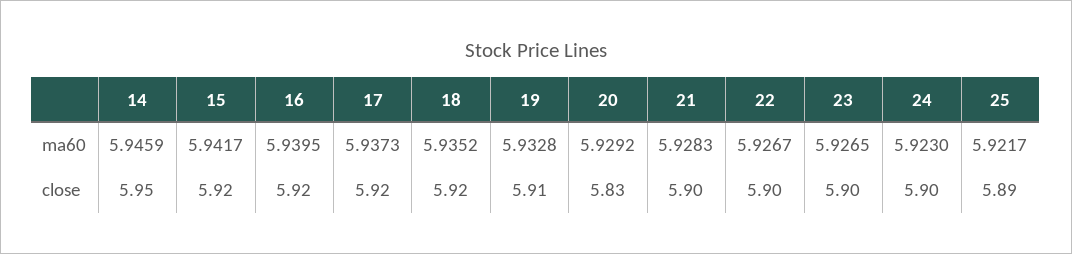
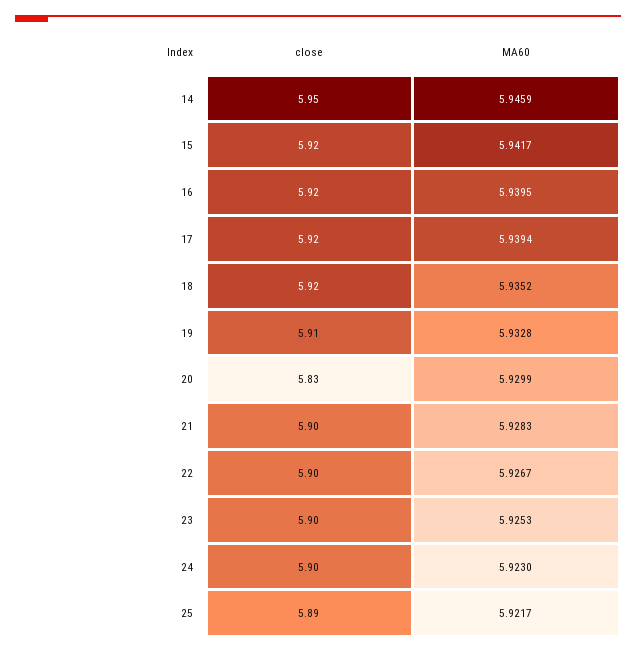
  {
    "14": {
      "ma60": 5.9459,
      "close": 5.95
    },
    "15": {
      "ma60": 5.9417,
      "close": 5.92
    },
    "16": {
      "ma60": 5.9395,
      "close": 5.92
    },
    "17": {
-     "ma60": 5.9373,
+     "ma60": 5.9394,
      "close": 5.92
    },
    "18": {
      "ma60": 5.9352,
      "close": 5.92
    },
    "19": {
      "ma60": 5.9328,
      "close": 5.91
    },
    "20": {
-     "ma60": 5.9292,
+     "ma60": 5.9299,
      "close": 5.83
    },
    "21": {
      "ma60": 5.9283,
      "close": 5.9
    },
    "22": {
      "ma60": 5.9267,
      "close": 5.9
    },
    "23": {
-     "ma60": 5.9265,
+     "ma60": 5.9253,
      "close": 5.9
    },
    "24": {
      "ma60": 5.923,
      "close": 5.9
    },
    "25": {
      "ma60": 5.9217,
      "close": 5.89
    }
  }

